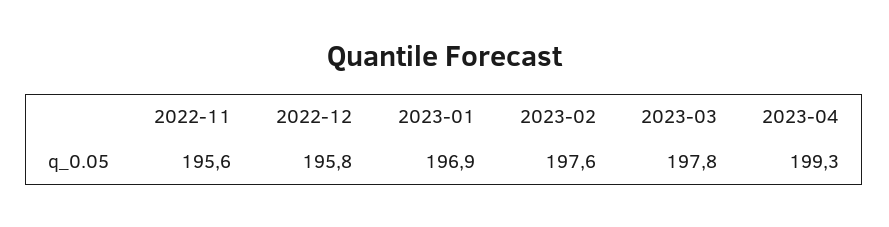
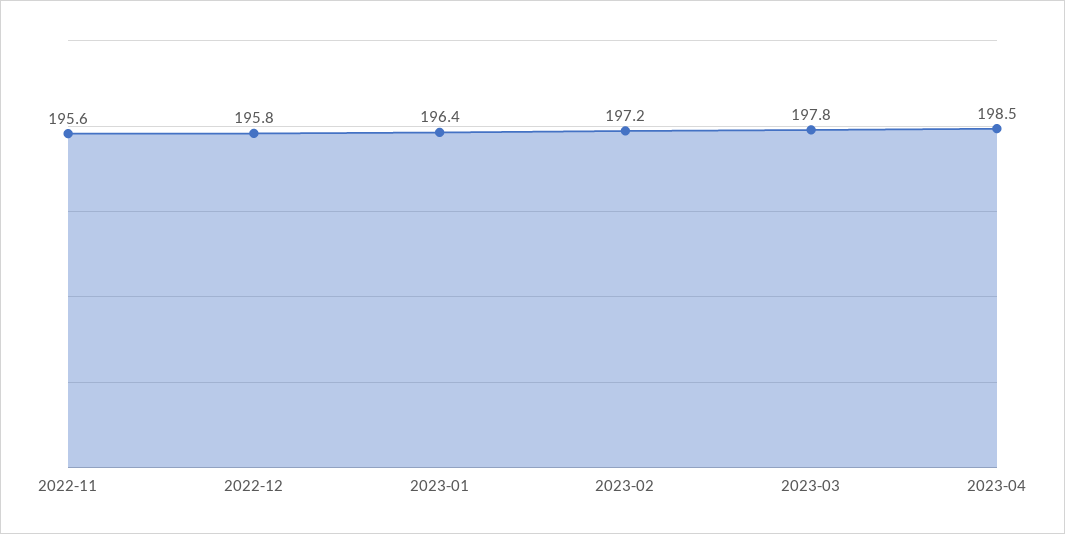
  {
    "2022-11": 195.6,
    "2022-12": 195.8,
-   "2023-01": 196.9,
+   "2023-01": 196.4,
-   "2023-02": 197.6,
+   "2023-02": 197.2,
    "2023-03": 197.8,
-   "2023-04": 199.3
+   "2023-04": 198.5
  }

